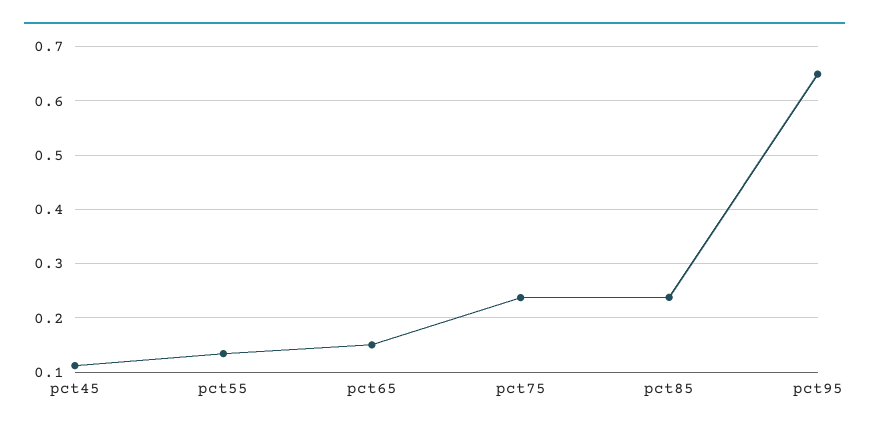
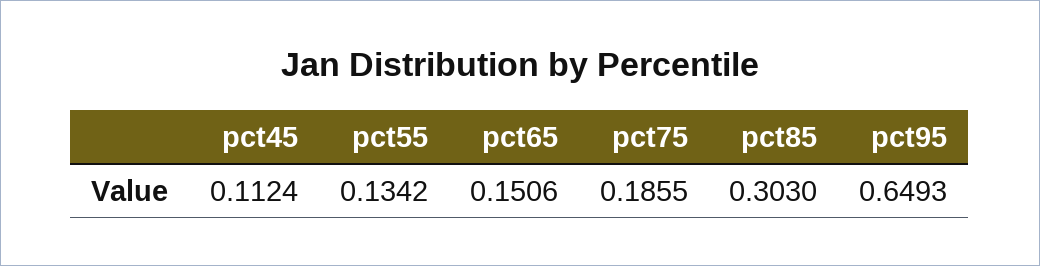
  {
    "pct45": 0.1124,
    "pct55": 0.1342,
    "pct65": 0.1506,
-   "pct75": 0.24,
+   "pct75": 0.1855,
-   "pct85": 0.24,
+   "pct85": 0.303,
    "pct95": 0.6493
  }

